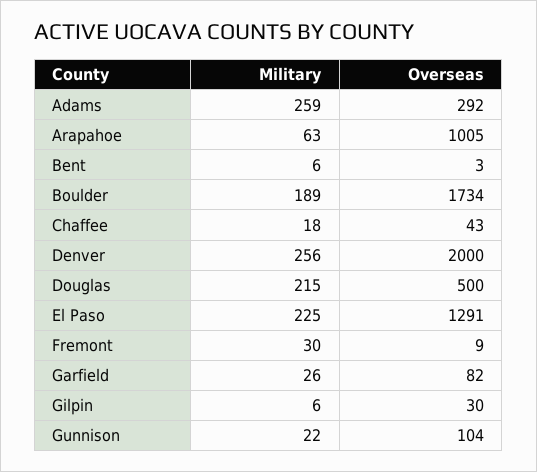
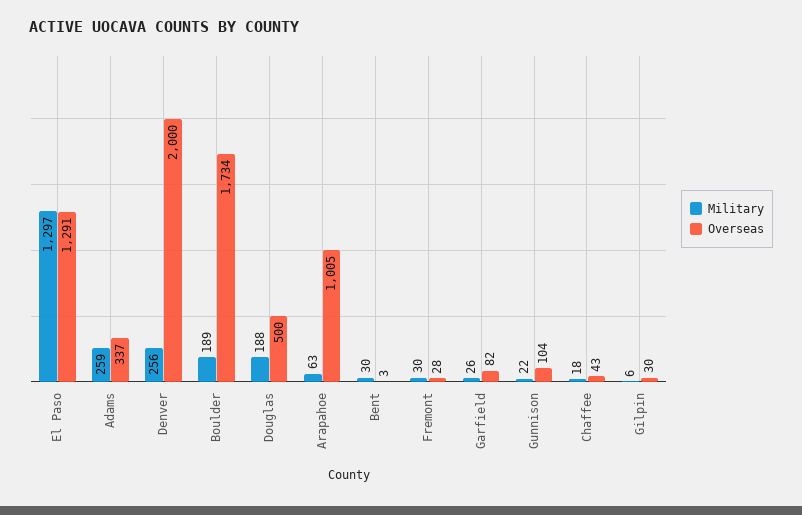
  {
    "Military": {
      "Adams": 259,
      "Arapahoe": 63,
-     "Bent": 6,
+     "Bent": 30,
      "Boulder": 189,
      "Chaffee": 18,
      "Denver": 256,
-     "Douglas": 215,
+     "Douglas": 188,
-     "El Paso": 225,
+     "El Paso": 1297,
      "Fremont": 30,
      "Garfield": 26,
      "Gilpin": 6,
      "Gunnison": 22
    },
    "Overseas": {
-     "Adams": 292,
+     "Adams": 337,
      "Arapahoe": 1005,
      "Bent": 3,
      "Boulder": 1734,
      "Chaffee": 43,
      "Denver": 2000,
      "Douglas": 500,
      "El Paso": 1291,
-     "Fremont": 9,
+     "Fremont": 28,
      "Garfield": 82,
      "Gilpin": 30,
      "Gunnison": 104
    }
  }

